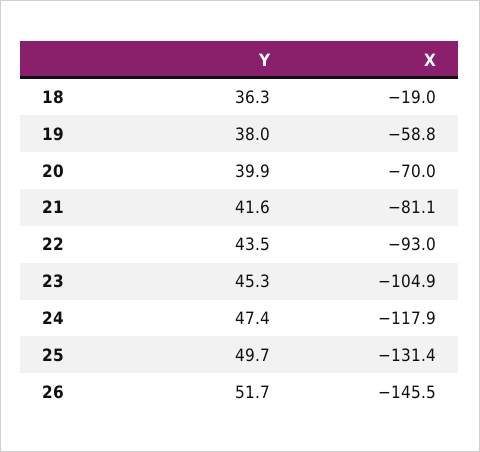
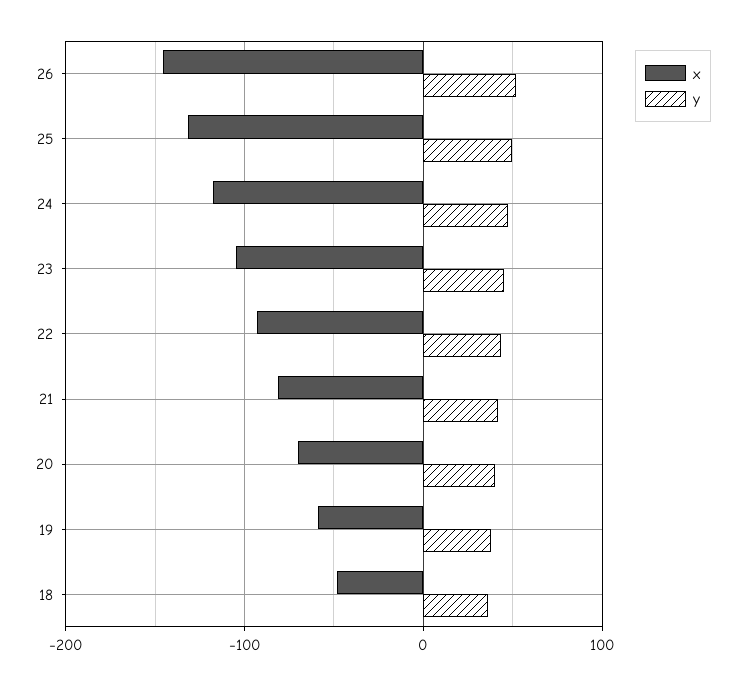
  {
    "Y": {
      "18": 36.3,
      "19": 38,
      "20": 39.9,
      "21": 41.6,
      "22": 43.5,
      "23": 45.3,
      "24": 47.4,
      "25": 49.7,
      "26": 51.7
    },
    "X": {
-     "18": -19,
+     "18": -50,
      "19": -58.8,
      "20": -70,
      "21": -81.1,
      "22": -93,
      "23": -104.9,
      "24": -117.9,
      "25": -131.4,
      "26": -145.5
    }
  }

